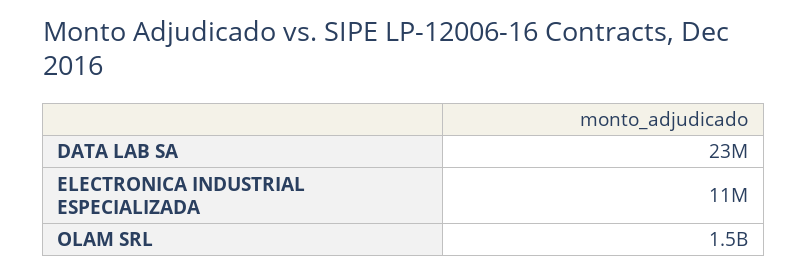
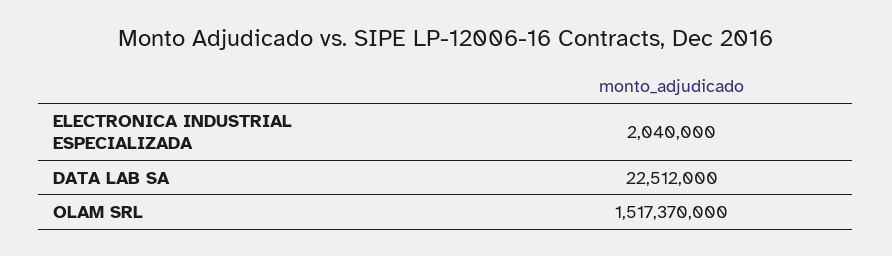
  {
    "DATA LAB SA": 22512000,
-   "ELECTRONICA INDUSTRIAL ESPECIALIZADA": 11000000,
+   "ELECTRONICA INDUSTRIAL ESPECIALIZADA": 2040000,
    "OLAM SRL": 1517370000
  }

